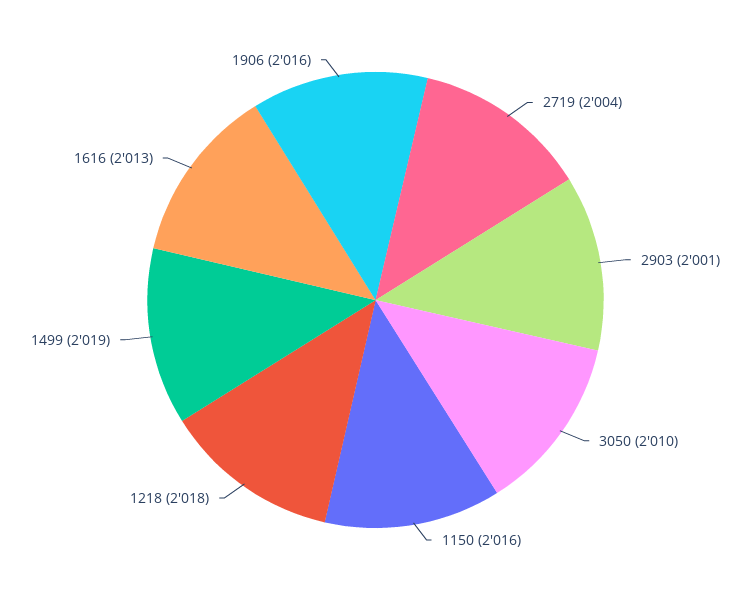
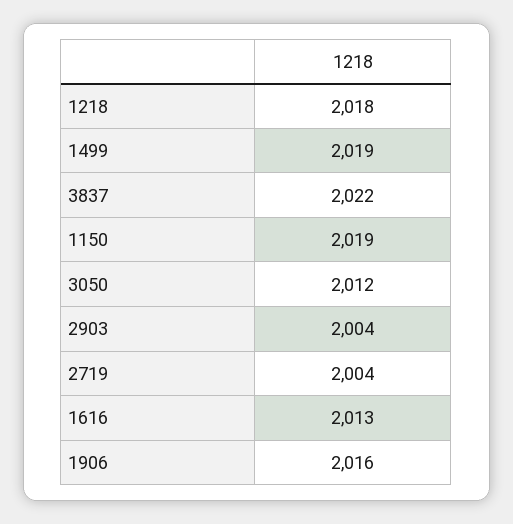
  {
    "2719": 2004,
-   "2903": 2001,
+   "2903": 2004,
-   "3050": 2010,
+   "3050": 2012,
-   "1150": 2016,
+   "1150": 2019,
    "1218": 2018,
    "1499": 2019,
    "1616": 2013,
-   "1906": 2016
+   "1906": 2016,
+   "3837": 2022
  }

